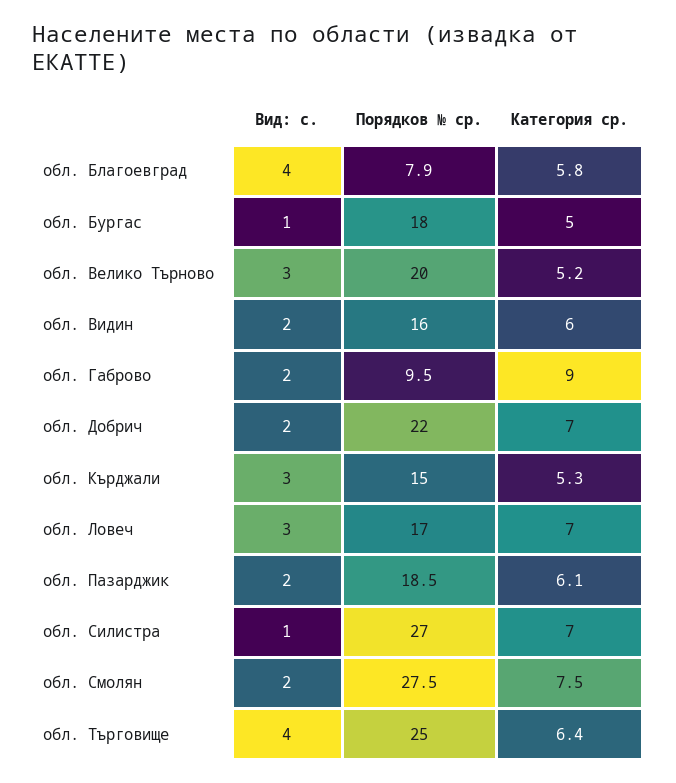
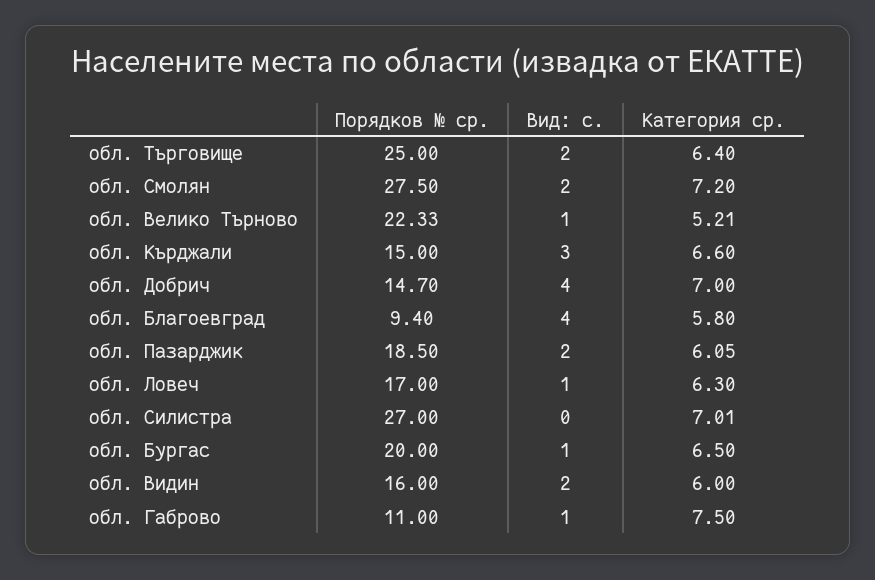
  {
    "Вид: с.": {
      "обл. Благоевград": 4,
      "обл. Бургас": 1,
-     "обл. Велико Търново": 3,
+     "обл. Велико Търново": 1,
      "обл. Видин": 2,
-     "обл. Габрово": 2,
+     "обл. Габрово": 1,
-     "обл. Добрич": 2,
+     "обл. Добрич": 4,
      "обл. Кърджали": 3,
-     "обл. Ловеч": 3,
+     "обл. Ловеч": 1,
      "обл. Пазарджик": 2,
-     "обл. Силистра": 1,
+     "обл. Силистра": 0,
      "обл. Смолян": 2,
-     "обл. Търговище": 4
+     "обл. Търговище": 2
    },
    "Порядков № ср.": {
-     "обл. Благоевград": 7.9,
+     "обл. Благоевград": 9.4,
-     "обл. Бургас": 18,
+     "обл. Бургас": 20,
-     "обл. Велико Търново": 20,
+     "обл. Велико Търново": 22.33,
      "обл. Видин": 16,
-     "обл. Габрово": 9.5,
+     "обл. Габрово": 11,
-     "обл. Добрич": 22,
+     "обл. Добрич": 14.7,
      "обл. Кърджали": 15,
      "обл. Ловеч": 17,
      "обл. Пазарджик": 18.5,
      "обл. Силистра": 27,
      "обл. Смолян": 27.5,
      "обл. Търговище": 25
    },
    "Категория ср.": {
      "обл. Благоевград": 5.8,
-     "обл. Бургас": 5,
+     "обл. Бургас": 6.5,
      "обл. Велико Търново": 5.21,
      "обл. Видин": 6,
-     "обл. Габрово": 9,
+     "обл. Габрово": 7.5,
      "обл. Добрич": 7,
-     "обл. Кърджали": 5.3,
+     "обл. Кърджали": 6.6,
-     "обл. Ловеч": 7,
+     "обл. Ловеч": 6.3,
      "обл. Пазарджик": 6.05,
      "обл. Силистра": 7.01,
-     "обл. Смолян": 7.5,
+     "обл. Смолян": 7.2,
      "обл. Търговище": 6.4
    }
  }

